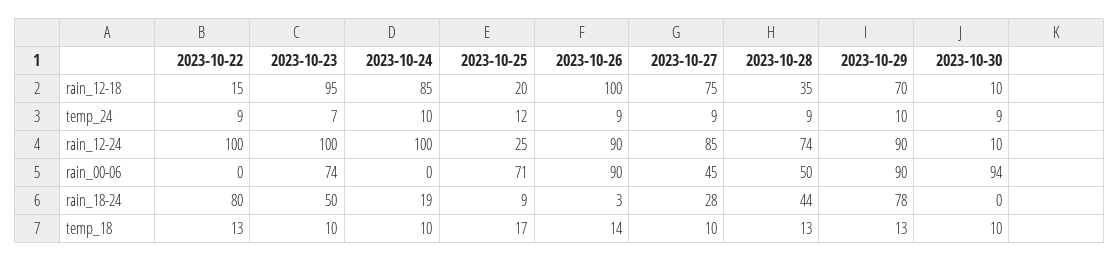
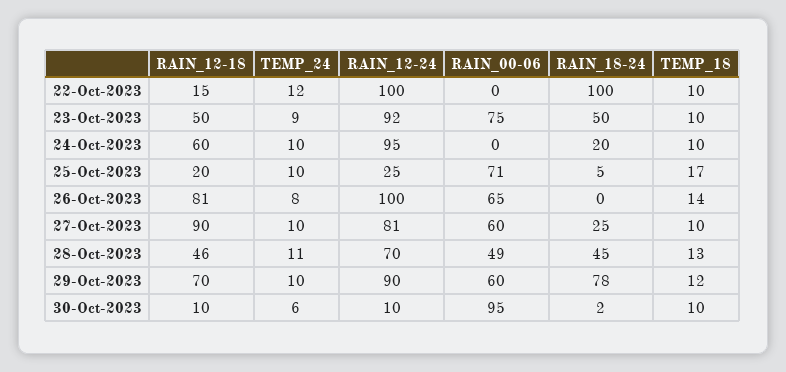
  {
    "2023-10-22": {
      "rain_12-18": 15,
-     "temp_24": 9,
+     "temp_24": 12,
      "rain_12-24": 100,
      "rain_00-06": 0,
-     "rain_18-24": 80,
+     "rain_18-24": 100,
-     "temp_18": 13
+     "temp_18": 10
    },
    "2023-10-23": {
-     "rain_12-18": 95,
+     "rain_12-18": 50,
-     "temp_24": 7,
+     "temp_24": 9,
-     "rain_12-24": 100,
+     "rain_12-24": 92,
-     "rain_00-06": 74,
+     "rain_00-06": 75,
      "rain_18-24": 50,
      "temp_18": 10
    },
    "2023-10-24": {
-     "rain_12-18": 85,
+     "rain_12-18": 60,
      "temp_24": 10,
-     "rain_12-24": 100,
+     "rain_12-24": 95,
      "rain_00-06": 0,
-     "rain_18-24": 19,
+     "rain_18-24": 20,
      "temp_18": 10
    },
    "2023-10-25": {
      "rain_12-18": 20,
-     "temp_24": 12,
+     "temp_24": 10,
      "rain_12-24": 25,
      "rain_00-06": 71,
-     "rain_18-24": 9,
+     "rain_18-24": 5,
      "temp_18": 17
    },
    "2023-10-26": {
-     "rain_12-18": 100,
+     "rain_12-18": 81,
-     "temp_24": 9,
+     "temp_24": 8,
-     "rain_12-24": 90,
+     "rain_12-24": 100,
-     "rain_00-06": 90,
+     "rain_00-06": 65,
-     "rain_18-24": 3,
+     "rain_18-24": 0,
      "temp_18": 14
    },
    "2023-10-27": {
-     "rain_12-18": 75,
+     "rain_12-18": 90,
-     "temp_24": 9,
+     "temp_24": 10,
-     "rain_12-24": 85,
+     "rain_12-24": 81,
-     "rain_00-06": 45,
+     "rain_00-06": 60,
-     "rain_18-24": 28,
+     "rain_18-24": 25,
      "temp_18": 10
    },
    "2023-10-28": {
-     "rain_12-18": 35,
+     "rain_12-18": 46,
-     "temp_24": 9,
+     "temp_24": 11,
-     "rain_12-24": 74,
+     "rain_12-24": 70,
-     "rain_00-06": 50,
+     "rain_00-06": 49,
-     "rain_18-24": 44,
+     "rain_18-24": 45,
      "temp_18": 13
    },
    "2023-10-29": {
      "rain_12-18": 70,
      "temp_24": 10,
      "rain_12-24": 90,
-     "rain_00-06": 90,
+     "rain_00-06": 60,
      "rain_18-24": 78,
-     "temp_18": 13
+     "temp_18": 12
    },
    "2023-10-30": {
      "rain_12-18": 10,
-     "temp_24": 9,
+     "temp_24": 6,
      "rain_12-24": 10,
-     "rain_00-06": 94,
+     "rain_00-06": 95,
-     "rain_18-24": 0,
+     "rain_18-24": 2,
      "temp_18": 10
    }
  }

